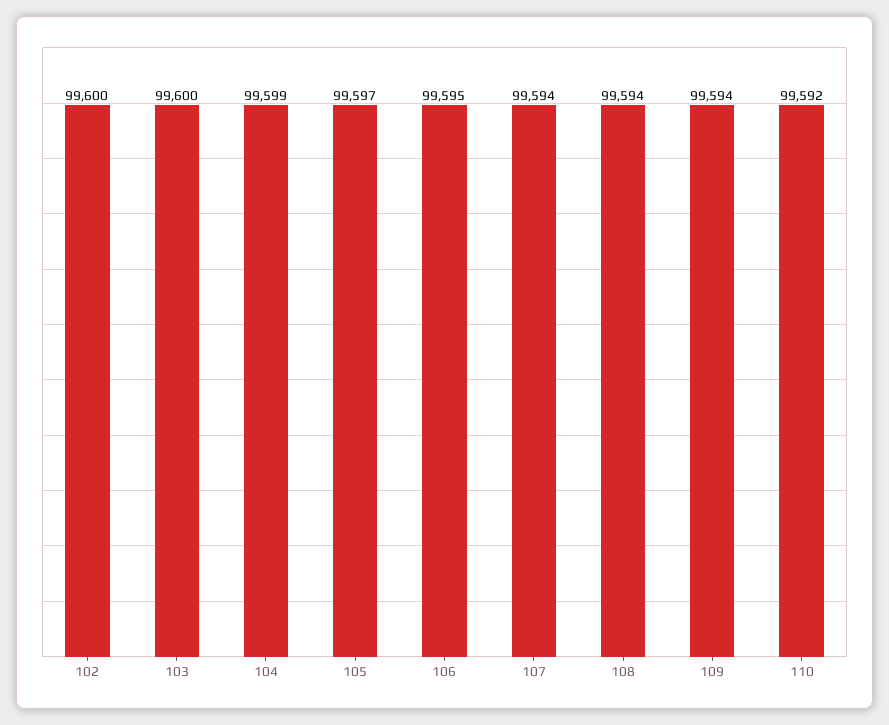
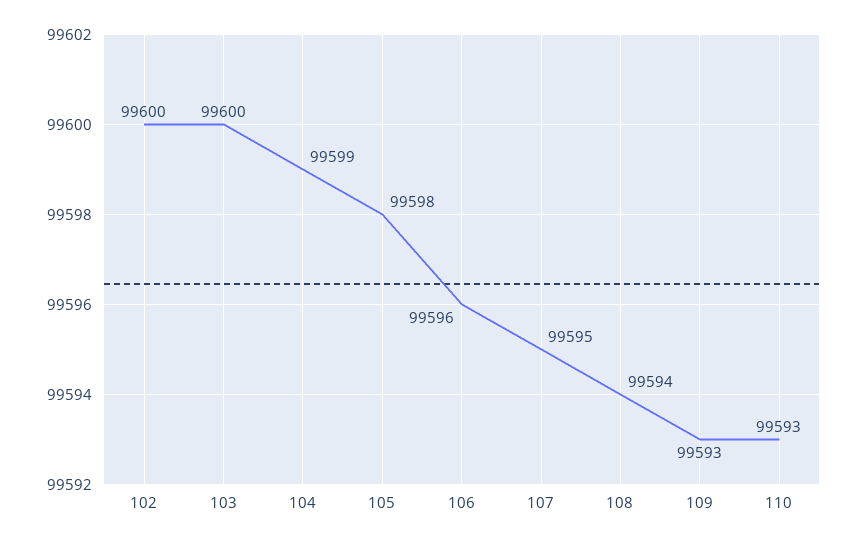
  {
    "102": 99600,
    "103": 99600,
    "104": 99599,
-   "105": 99597,
+   "105": 99598,
-   "106": 99595,
+   "106": 99596,
-   "107": 99594,
+   "107": 99595,
    "108": 99594,
-   "109": 99594,
+   "109": 99593,
-   "110": 99592
+   "110": 99593
  }

